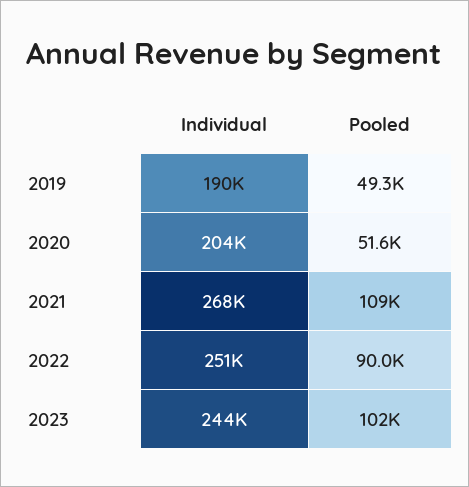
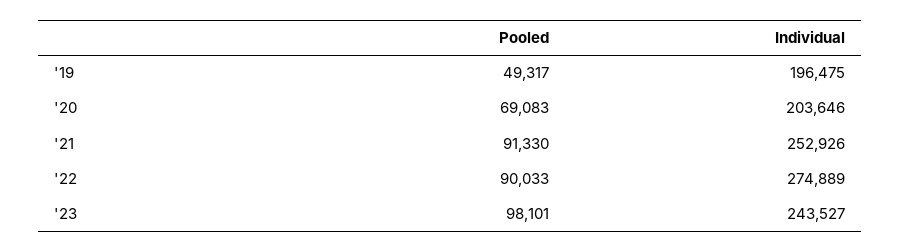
  {
    "Individual": {
-     "2019": 190000,
+     "2019": 196475,
      "2020": 203646,
-     "2021": 268000,
+     "2021": 252926,
-     "2022": 251000,
+     "2022": 274889,
      "2023": 243527
    },
    "Pooled": {
      "2019": 49317,
-     "2020": 51600,
+     "2020": 69083,
-     "2021": 109000,
+     "2021": 91330,
      "2022": 90033,
-     "2023": 102000
+     "2023": 98101
    }
  }

